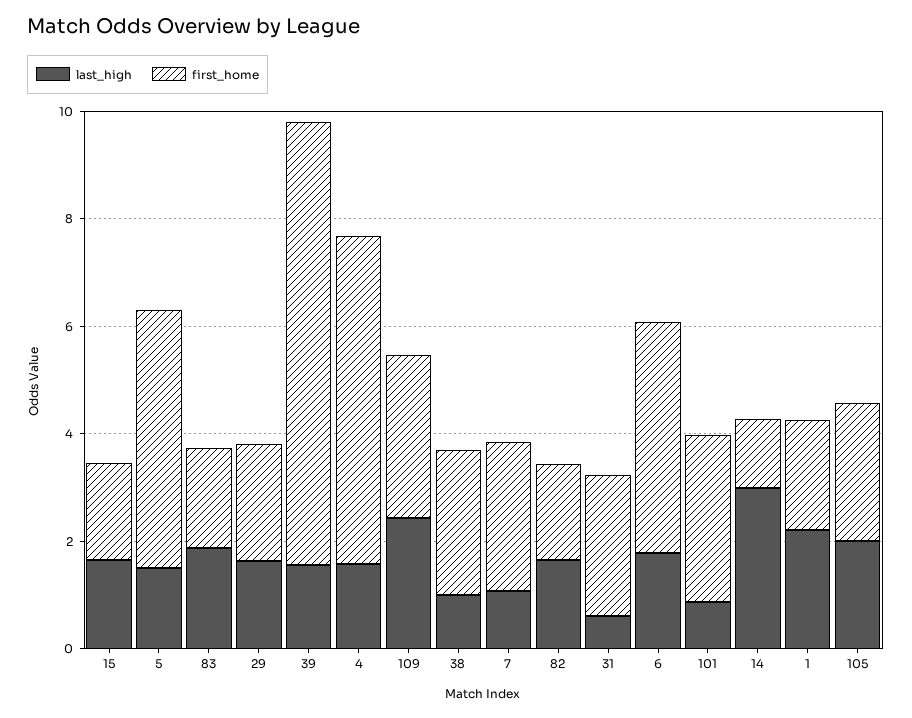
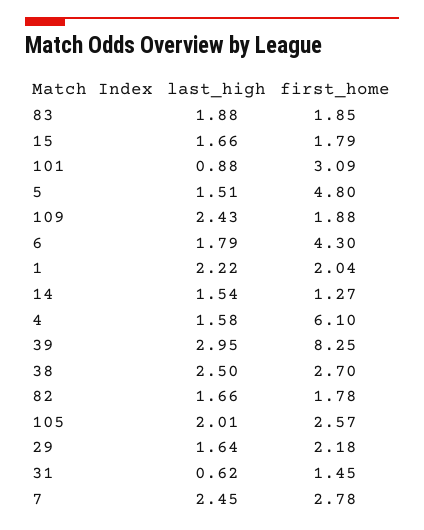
  {
    "last_high": {
      "15": 1.66,
      "5": 1.51,
      "83": 1.88,
      "29": 1.64,
-     "39": 1.5,
+     "39": 2.95,
      "4": 1.58,
      "109": 2.43,
-     "38": 1,
+     "38": 2.5,
-     "7": 1,
+     "7": 2.45,
      "82": 1.66,
      "31": 0.62,
      "6": 1.79,
      "101": 0.88,
-     "14": 3,
+     "14": 1.54,
      "1": 2.22,
      "105": 2.01
    },
    "first_home": {
      "15": 1.79,
      "5": 4.8,
      "83": 1.85,
      "29": 2.18,
      "39": 8.25,
      "4": 6.1,
-     "109": 3,
+     "109": 1.88,
      "38": 2.7,
      "7": 2.78,
      "82": 1.78,
-     "31": 2.5,
+     "31": 1.45,
      "6": 4.3,
      "101": 3.09,
      "14": 1.27,
      "1": 2.04,
      "105": 2.57
    }
  }

